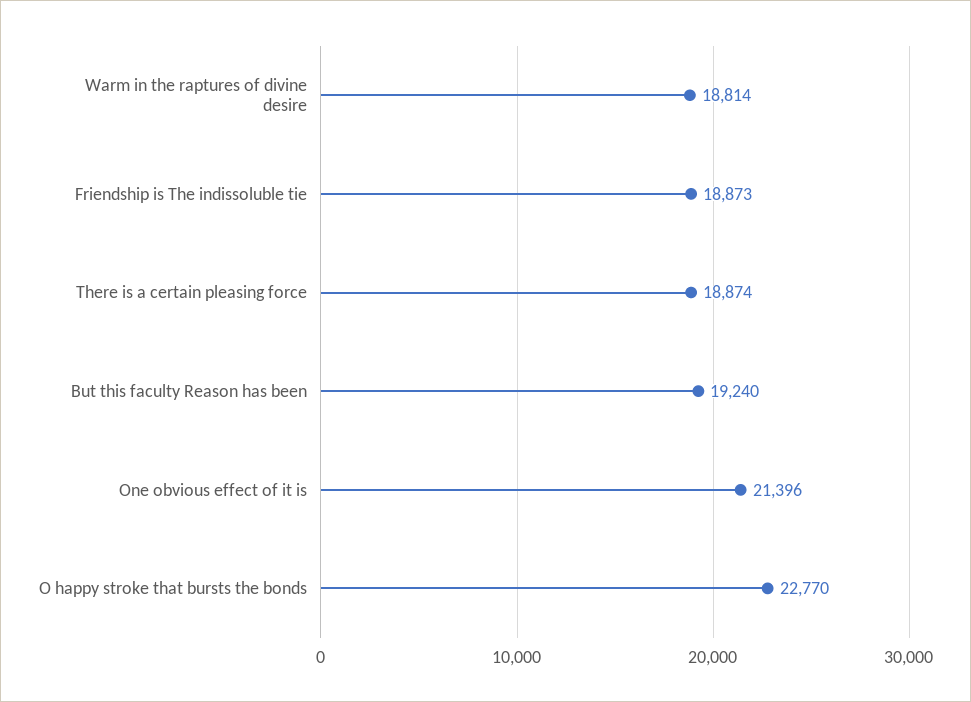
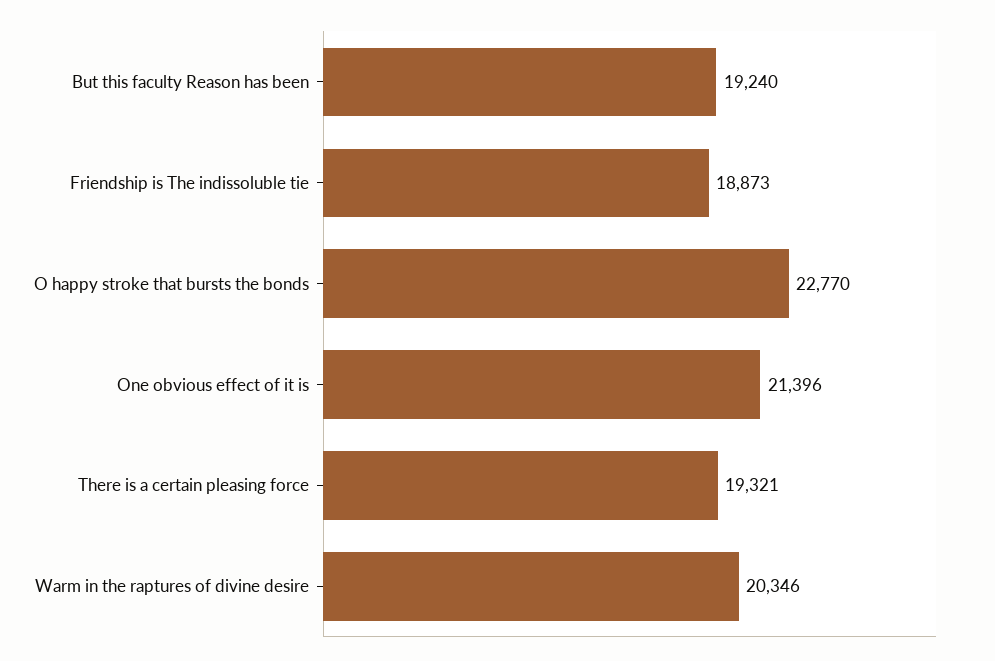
  {
-   "Warm in the raptures of divine desire": 18814,
+   "Warm in the raptures of divine desire": 20346,
    "Friendship is The indissoluble tie": 18873,
-   "There is a certain pleasing force": 18874,
+   "There is a certain pleasing force": 19321,
    "But this faculty Reason has been": 19240,
    "One obvious effect of it is": 21396,
    "O happy stroke that bursts the bonds": 22770
  }

